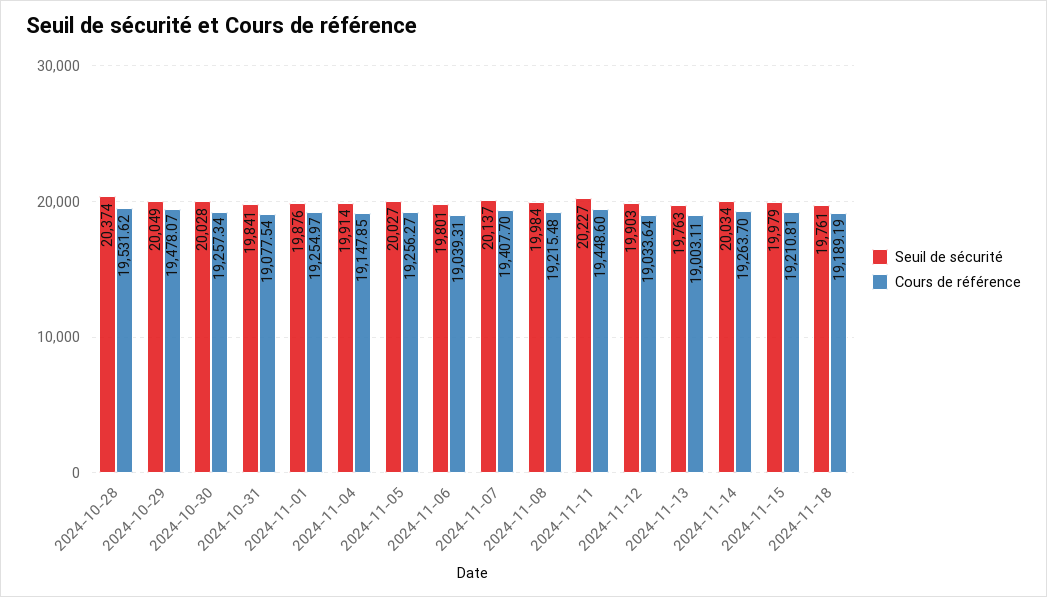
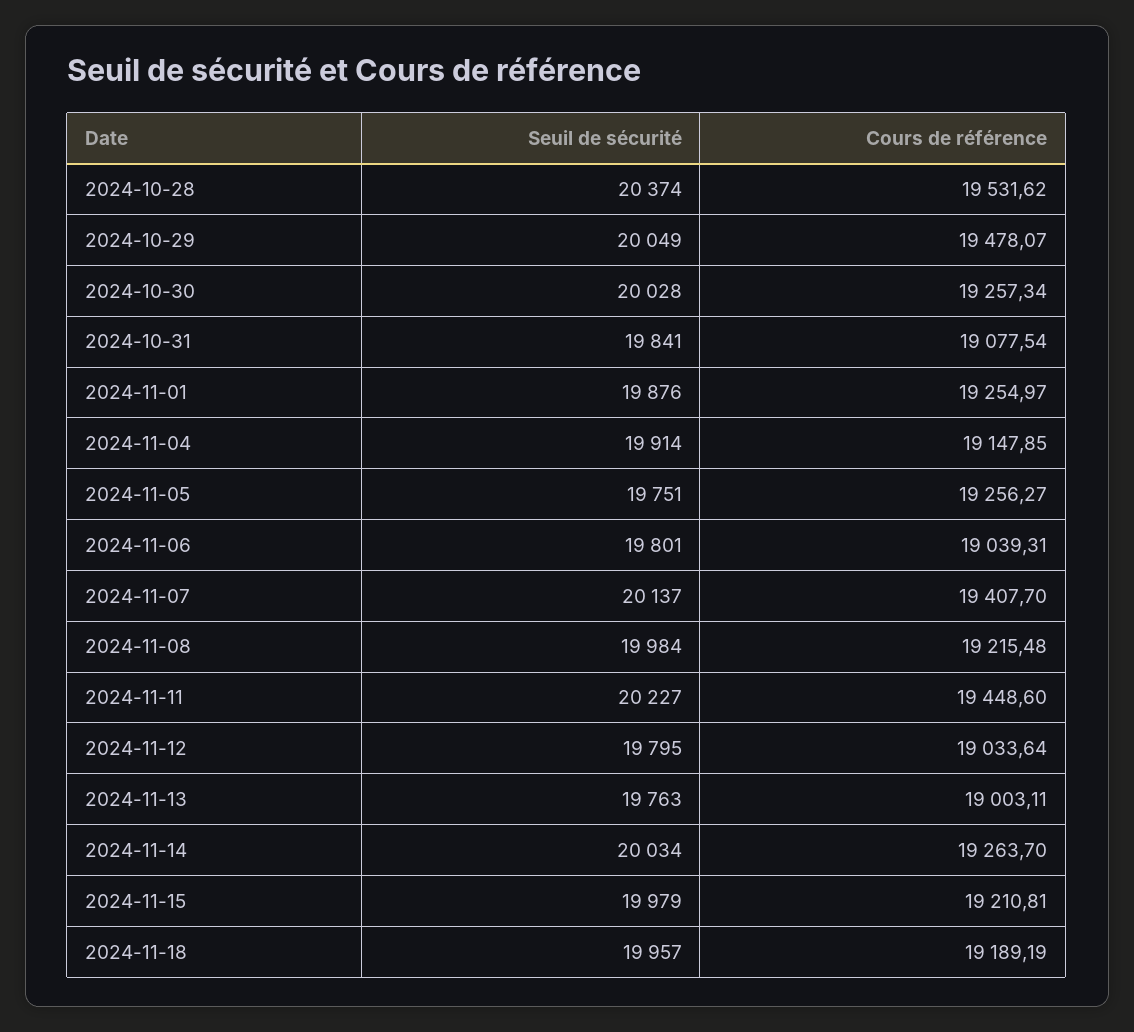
  {
    "Seuil de sécurité": {
      "2024-10-28": 20374,
      "2024-10-29": 20049,
      "2024-10-30": 20028,
      "2024-10-31": 19841,
      "2024-11-01": 19876,
      "2024-11-04": 19914,
-     "2024-11-05": 20027,
+     "2024-11-05": 19751,
      "2024-11-06": 19801,
      "2024-11-07": 20137,
      "2024-11-08": 19984,
      "2024-11-11": 20227,
-     "2024-11-12": 19903,
+     "2024-11-12": 19795,
      "2024-11-13": 19763,
      "2024-11-14": 20034,
      "2024-11-15": 19979,
-     "2024-11-18": 19761
+     "2024-11-18": 19957
    },
    "Cours de référence": {
      "2024-10-28": 19531.62,
      "2024-10-29": 19478.07,
      "2024-10-30": 19257.34,
      "2024-10-31": 19077.54,
      "2024-11-01": 19254.97,
      "2024-11-04": 19147.85,
      "2024-11-05": 19256.27,
      "2024-11-06": 19039.31,
      "2024-11-07": 19407.7,
      "2024-11-08": 19215.48,
      "2024-11-11": 19448.6,
      "2024-11-12": 19033.64,
      "2024-11-13": 19003.11,
      "2024-11-14": 19263.7,
      "2024-11-15": 19210.81,
      "2024-11-18": 19189.19
    }
  }

